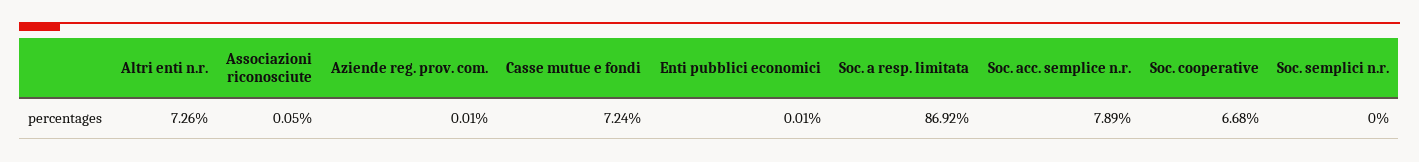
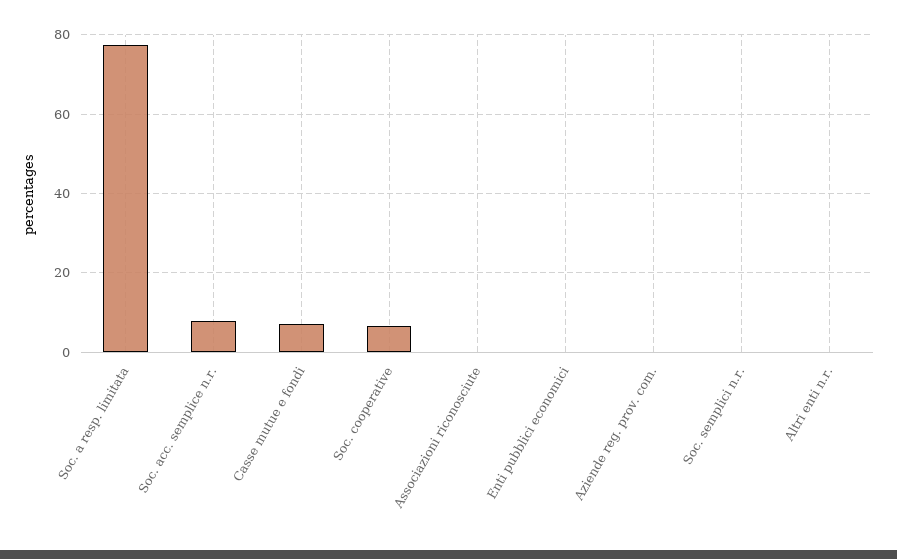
  {
-   "Altri enti n.r.": 7.26,
+   "Altri enti n.r.": 0,
    "Associazioni riconosciute": 0.05,
    "Aziende reg. prov. com.": 0.01,
    "Casse mutue e fondi": 7.24,
    "Enti pubblici economici": 0.01,
-   "Soc. a resp. limitata": 86.92,
+   "Soc. a resp. limitata": 78,
    "Soc. acc. semplice n.r.": 7.89,
    "Soc. cooperative": 6.68,
    "Soc. semplici n.r.": 0
  }

